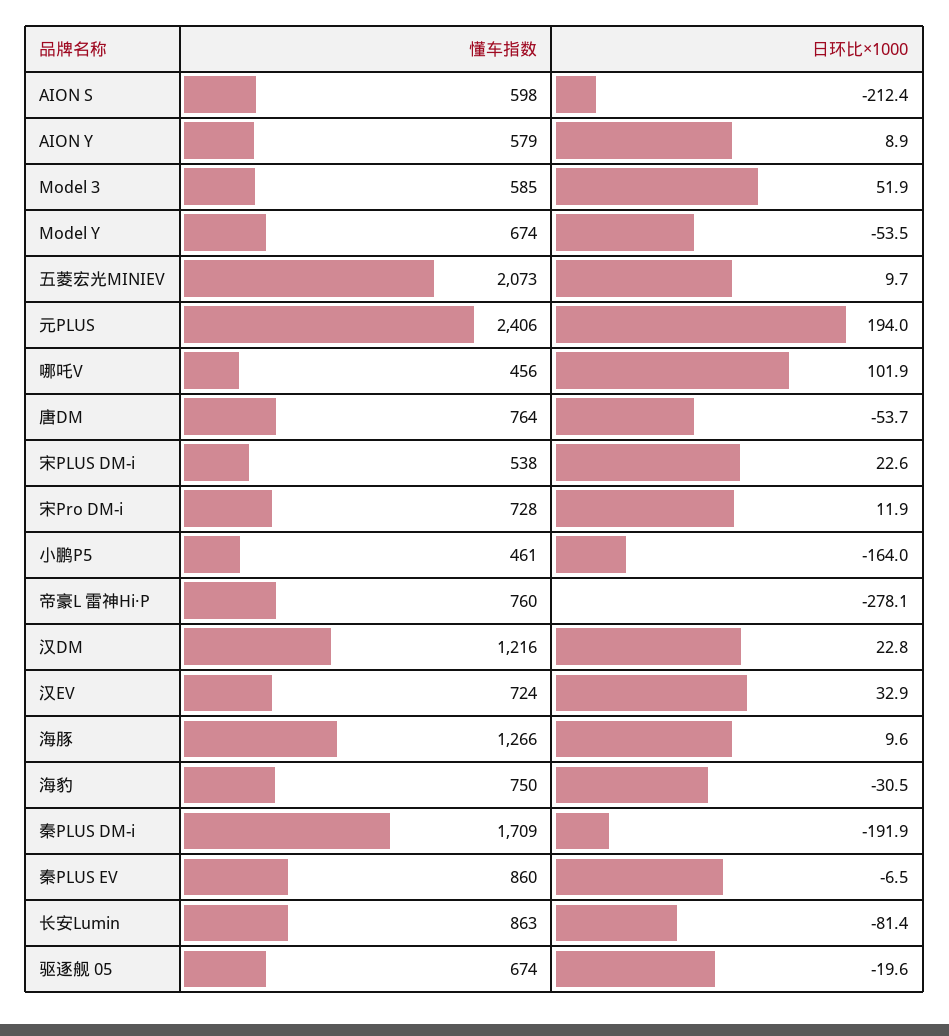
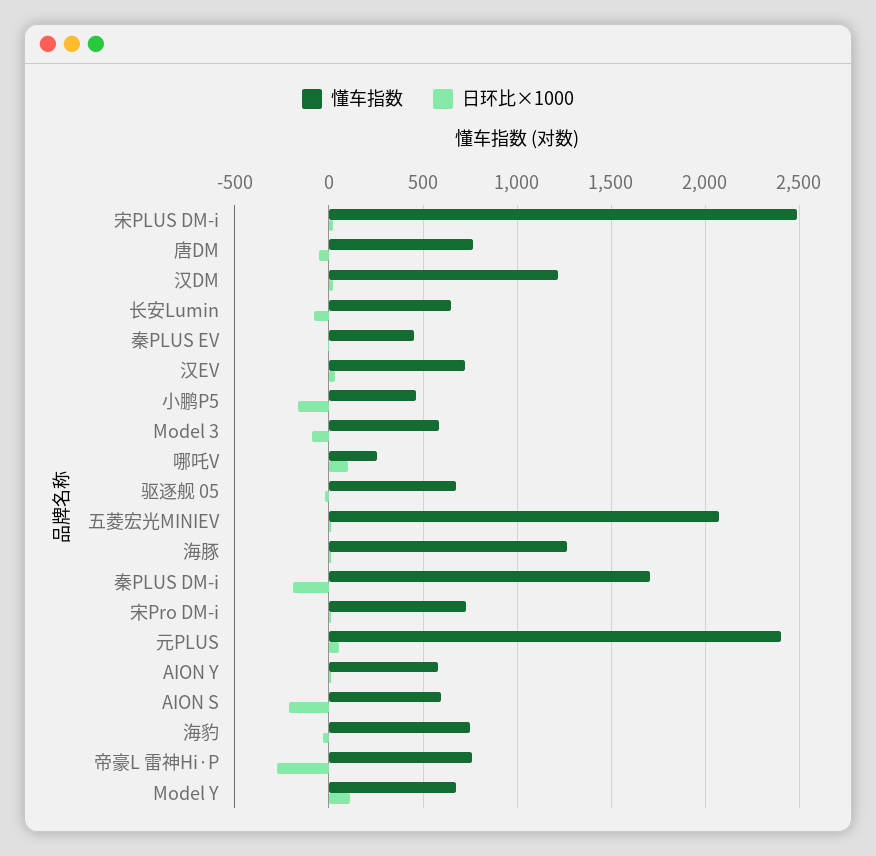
  {
    "懂车指数": {
      "AION S": 598,
      "AION Y": 579,
      "Model 3": 585,
      "Model Y": 674,
      "五菱宏光MINIEV": 2073,
      "元PLUS": 2406,
-     "哪吒V": 456,
+     "哪吒V": 250,
      "唐DM": 764,
-     "宋PLUS DM-i": 538,
+     "宋PLUS DM-i": 2500,
      "宋Pro DM-i": 728,
      "小鹏P5": 461,
      "帝豪L 雷神Hi·P": 760,
      "汉DM": 1216,
      "汉EV": 724,
      "海豚": 1266,
      "海豹": 750,
      "秦PLUS DM-i": 1709,
-     "秦PLUS EV": 860,
+     "秦PLUS EV": 450,
-     "长安Lumin": 863,
+     "长安Lumin": 650,
      "驱逐舰 05": 674
    },
    "日环比×1000": {
      "AION S": -212.4,
      "AION Y": 8.9,
-     "Model 3": 51.9,
+     "Model 3": -100,
-     "Model Y": -53.5,
+     "Model Y": 100,
      "五菱宏光MINIEV": 9.7,
-     "元PLUS": 194,
+     "元PLUS": 50,
      "哪吒V": 101.9,
      "唐DM": -53.7,
      "宋PLUS DM-i": 22.6,
      "宋Pro DM-i": 11.9,
      "小鹏P5": -164,
      "帝豪L 雷神Hi·P": -278.1,
      "汉DM": 22.8,
      "汉EV": 32.9,
      "海豚": 9.6,
      "海豹": -30.5,
      "秦PLUS DM-i": -191.9,
      "秦PLUS EV": -6.5,
      "长安Lumin": -81.4,
      "驱逐舰 05": -19.6
    }
  }

